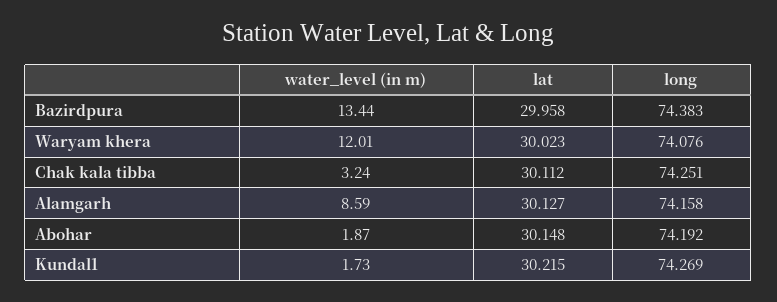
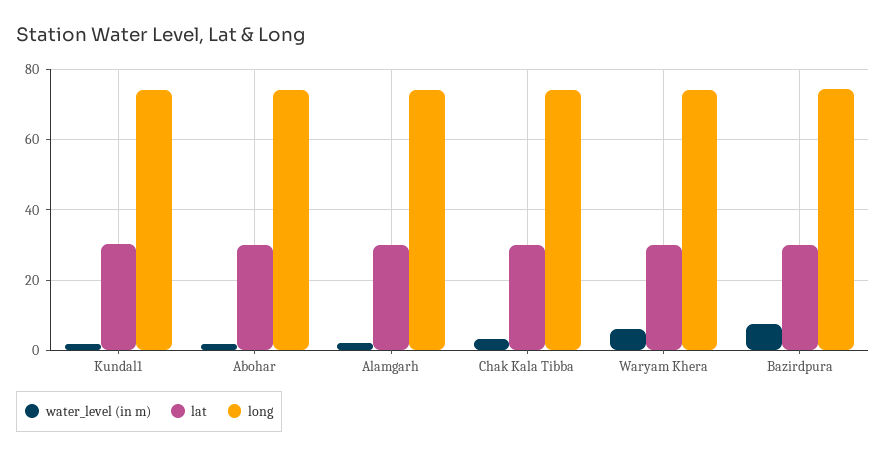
  {
    "water_level (in m)": {
-     "Bazirdpura": 13.44,
+     "Bazirdpura": 8,
-     "Waryam khera": 12.01,
+     "Waryam khera": 6,
      "Chak kala tibba": 3.24,
-     "Alamgarh": 8.59,
+     "Alamgarh": 2,
      "Abohar": 1.87,
      "Kundal1": 1.73
    },
    "lat": {
      "Bazirdpura": 29.958,
      "Waryam khera": 30.023,
      "Chak kala tibba": 30.112,
      "Alamgarh": 30.127,
      "Abohar": 30.148,
      "Kundal1": 30.215
    },
    "long": {
      "Bazirdpura": 74.383,
      "Waryam khera": 74.076,
      "Chak kala tibba": 74.251,
      "Alamgarh": 74.158,
      "Abohar": 74.192,
      "Kundal1": 74.269
    }
  }

